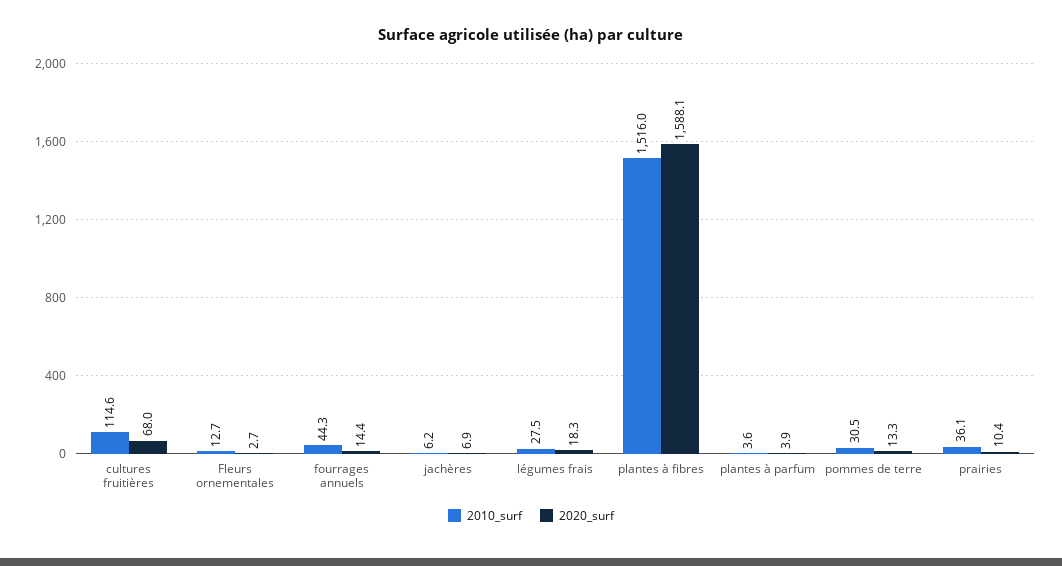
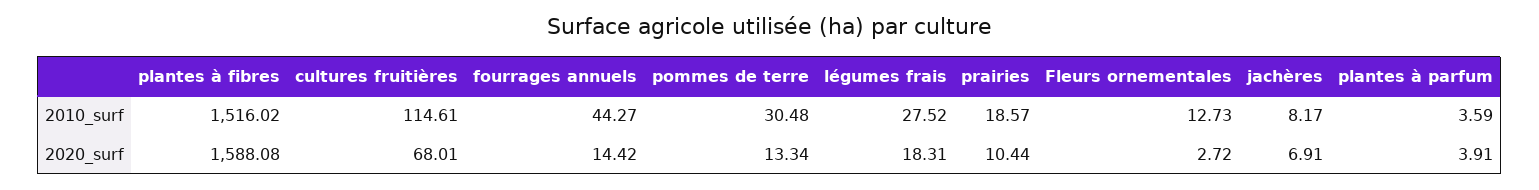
  {
    "2010_surf": {
      "cultures fruitières": 114.61,
      "Fleurs ornementales": 12.73,
      "fourrages annuels": 44.27,
-     "jachères": 6.2,
+     "jachères": 8.17,
      "légumes frais": 27.52,
      "plantes à fibres": 1516.02,
      "plantes à parfum": 3.59,
      "pommes de terre": 30.48,
-     "prairies": 36.1
+     "prairies": 18.57
    },
    "2020_surf": {
      "cultures fruitières": 68.01,
      "Fleurs ornementales": 2.72,
      "fourrages annuels": 14.42,
      "jachères": 6.91,
      "légumes frais": 18.31,
      "plantes à fibres": 1588.08,
      "plantes à parfum": 3.91,
      "pommes de terre": 13.34,
      "prairies": 10.44
    }
  }

